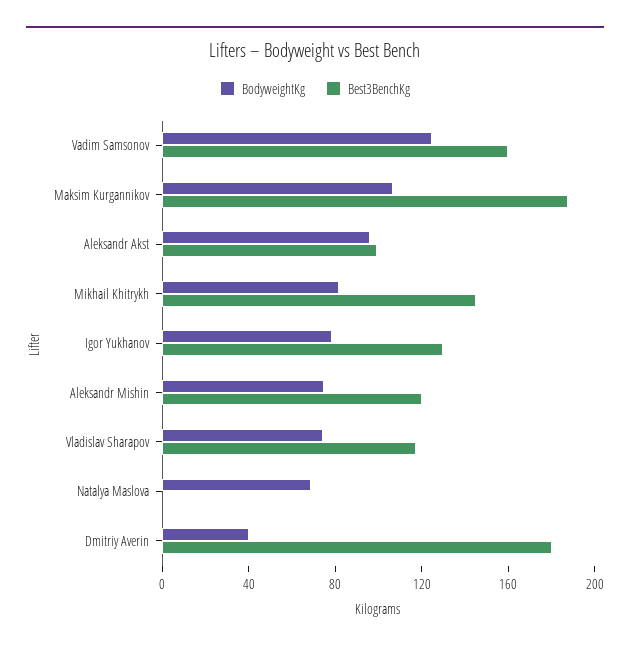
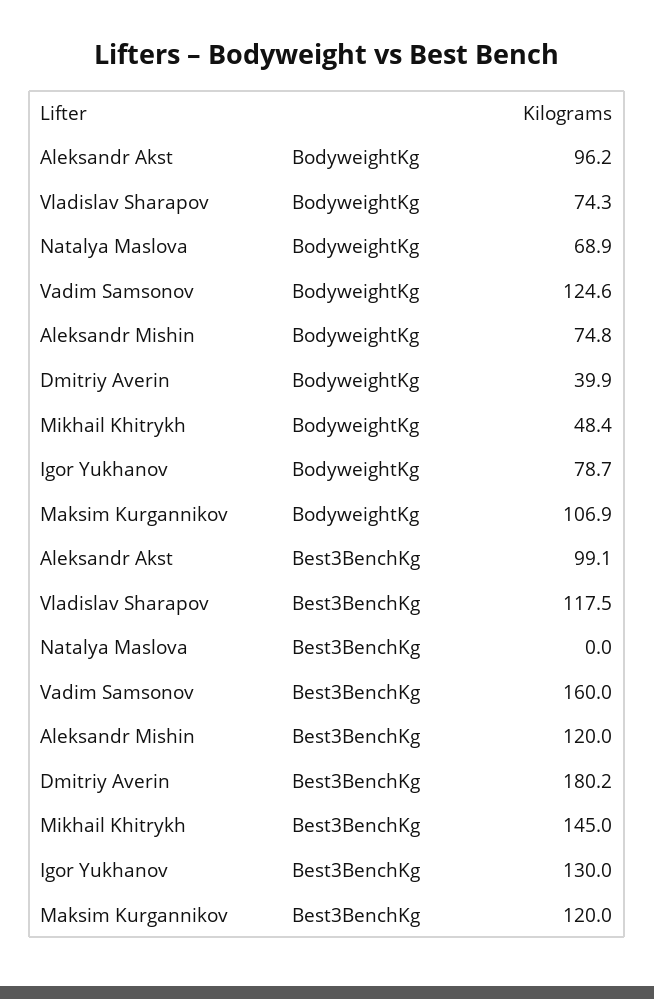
  {
    "BodyweightKg": {
      "Vadim Samsonov": 124.6,
      "Maksim Kurgannikov": 106.9,
      "Aleksandr Akst": 96.2,
-     "Mikhail Khitrykh": 80,
+     "Mikhail Khitrykh": 48.4,
      "Igor Yukhanov": 78.7,
      "Aleksandr Mishin": 74.8,
      "Vladislav Sharapov": 74.3,
      "Natalya Maslova": 68.9,
      "Dmitriy Averin": 39.9
    },
    "Best3BenchKg": {
      "Vadim Samsonov": 160,
-     "Maksim Kurgannikov": 190,
+     "Maksim Kurgannikov": 120,
      "Aleksandr Akst": 99.1,
      "Mikhail Khitrykh": 145,
      "Igor Yukhanov": 130,
      "Aleksandr Mishin": 120,
      "Vladislav Sharapov": 117.5,
      "Natalya Maslova": 0,
      "Dmitriy Averin": 180.2
    }
  }

